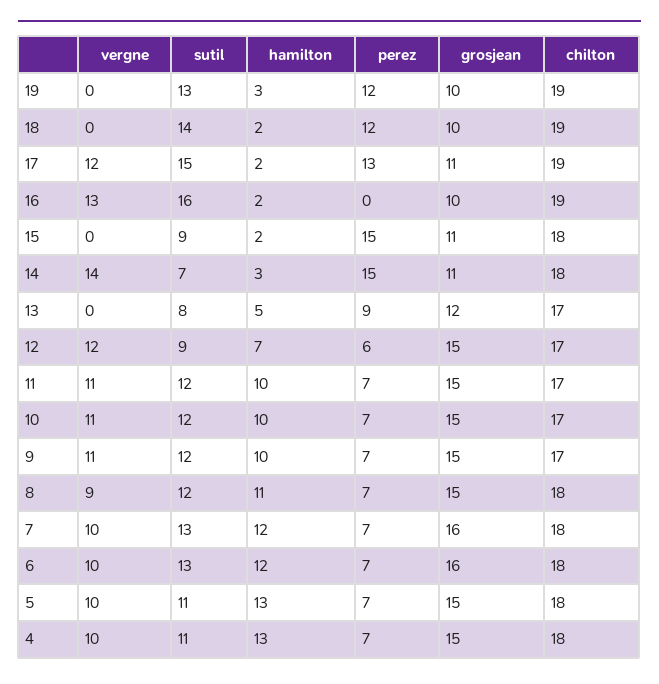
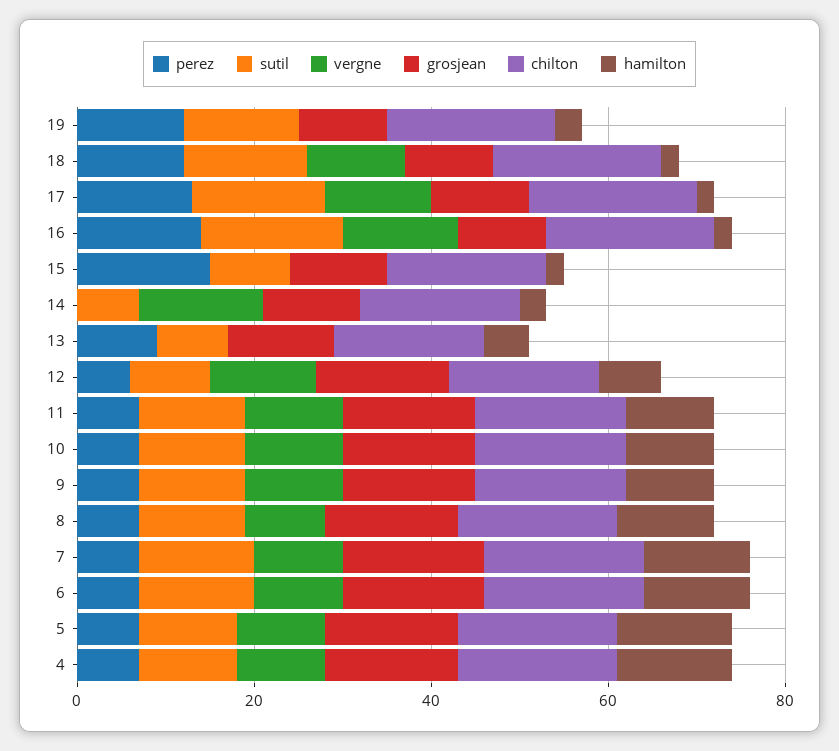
  {
    "vergne": {
      "19": 0,
-     "18": 0,
+     "18": 10,
      "17": 12,
      "16": 13,
      "15": 0,
      "14": 14,
      "13": 0,
      "12": 12,
      "11": 11,
      "10": 11,
      "9": 11,
      "8": 9,
      "7": 10,
      "6": 10,
      "5": 10,
      "4": 10
    },
    "sutil": {
      "19": 13,
      "18": 14,
      "17": 15,
      "16": 16,
      "15": 9,
      "14": 7,
      "13": 8,
      "12": 9,
      "11": 12,
      "10": 12,
      "9": 12,
      "8": 12,
      "7": 13,
      "6": 13,
      "5": 11,
      "4": 11
    },
    "hamilton": {
      "19": 3,
      "18": 2,
      "17": 2,
      "16": 2,
      "15": 2,
      "14": 3,
      "13": 5,
      "12": 7,
      "11": 10,
      "10": 10,
      "9": 10,
      "8": 11,
      "7": 12,
      "6": 12,
      "5": 13,
      "4": 13
    },
    "perez": {
      "19": 12,
      "18": 12,
      "17": 13,
-     "16": 0,
+     "16": 15,
      "15": 15,
-     "14": 15,
+     "14": 0,
      "13": 9,
      "12": 6,
      "11": 7,
      "10": 7,
      "9": 7,
      "8": 7,
      "7": 7,
      "6": 7,
      "5": 7,
      "4": 7
    },
    "grosjean": {
      "19": 10,
      "18": 10,
      "17": 11,
      "16": 10,
      "15": 11,
      "14": 11,
      "13": 12,
      "12": 15,
      "11": 15,
      "10": 15,
      "9": 15,
      "8": 15,
      "7": 16,
      "6": 16,
      "5": 15,
      "4": 15
    },
    "chilton": {
      "19": 19,
      "18": 19,
      "17": 19,
      "16": 19,
      "15": 18,
      "14": 18,
      "13": 17,
      "12": 17,
      "11": 17,
      "10": 17,
      "9": 17,
      "8": 18,
      "7": 18,
      "6": 18,
      "5": 18,
      "4": 18
    }
  }

